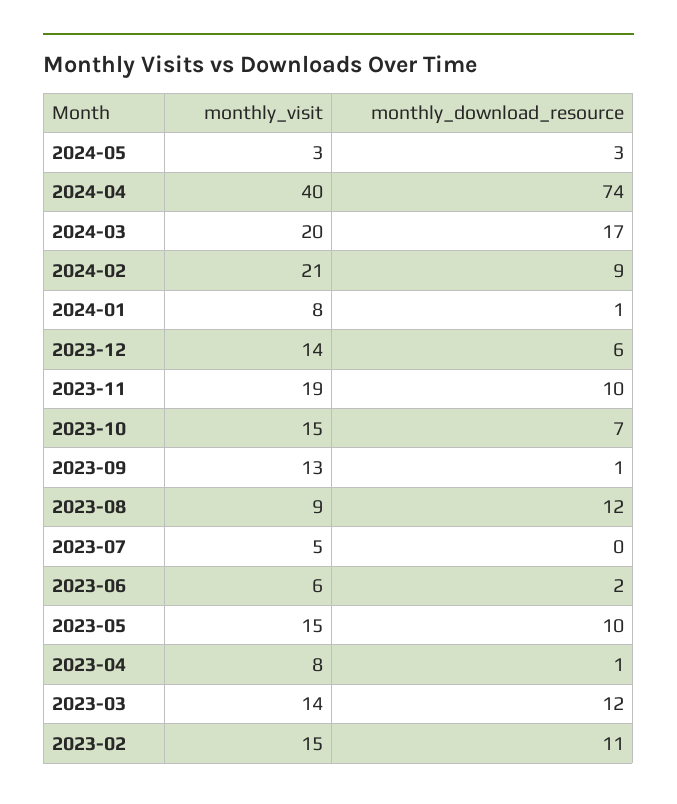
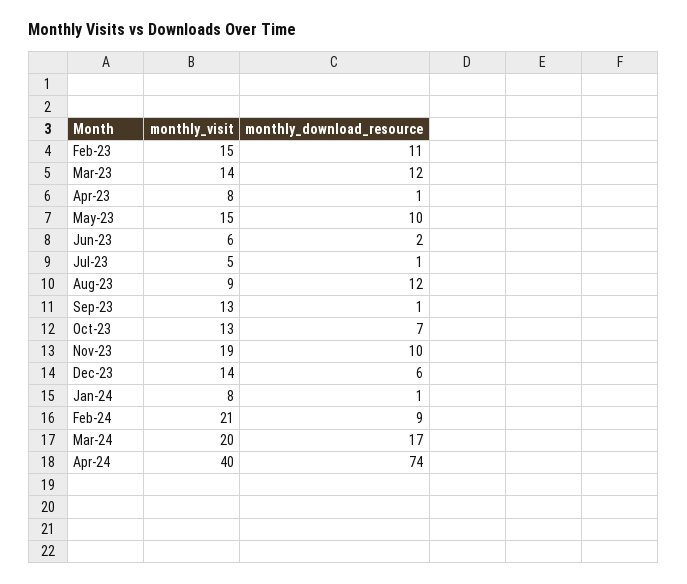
  {
    "monthly_visit": {
-     "2024-05": 3,
      "2024-04": 40,
      "2024-03": 20,
      "2024-02": 21,
      "2024-01": 8,
      "2023-12": 14,
      "2023-11": 19,
-     "2023-10": 15,
+     "2023-10": 13,
      "2023-09": 13,
      "2023-08": 9,
      "2023-07": 5,
      "2023-06": 6,
      "2023-05": 15,
      "2023-04": 8,
      "2023-03": 14,
      "2023-02": 15
    },
    "monthly_download_resource": {
-     "2024-05": 3,
      "2024-04": 74,
      "2024-03": 17,
      "2024-02": 9,
      "2024-01": 1,
      "2023-12": 6,
      "2023-11": 10,
      "2023-10": 7,
      "2023-09": 1,
      "2023-08": 12,
-     "2023-07": 0,
+     "2023-07": 1,
      "2023-06": 2,
      "2023-05": 10,
      "2023-04": 1,
      "2023-03": 12,
      "2023-02": 11
    }
  }

